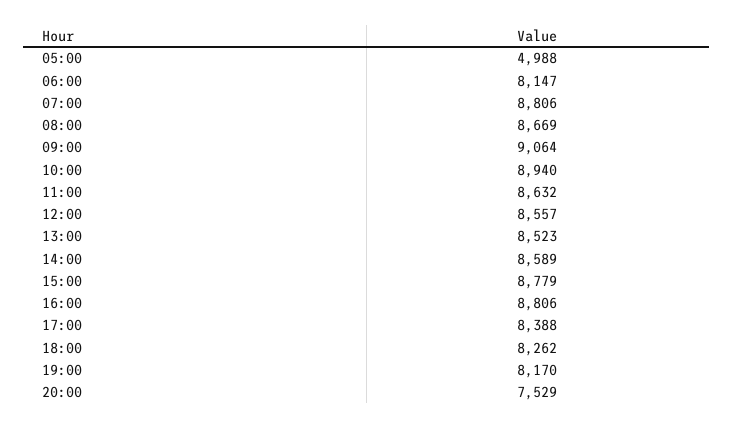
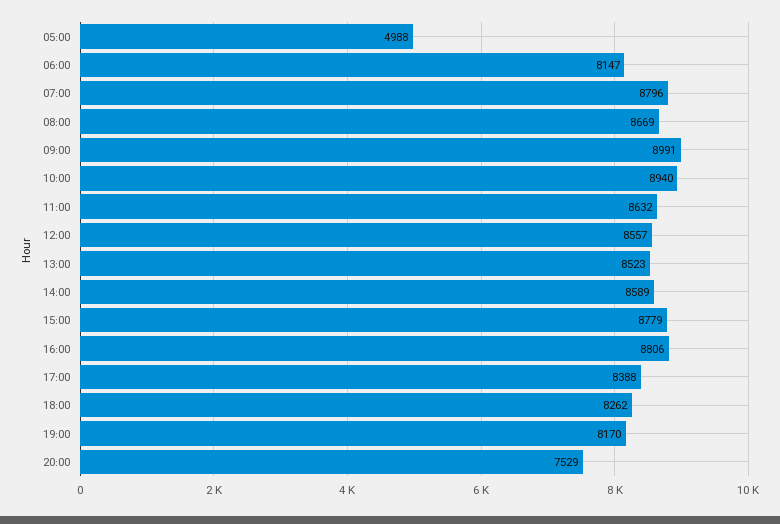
  {
    "05:00": 4988,
    "06:00": 8147,
-   "07:00": 8806,
+   "07:00": 8796,
    "08:00": 8669,
-   "09:00": 9064,
+   "09:00": 8991,
    "10:00": 8940,
    "11:00": 8632,
    "12:00": 8557,
    "13:00": 8523,
    "14:00": 8589,
    "15:00": 8779,
    "16:00": 8806,
    "17:00": 8388,
    "18:00": 8262,
    "19:00": 8170,
    "20:00": 7529
  }

